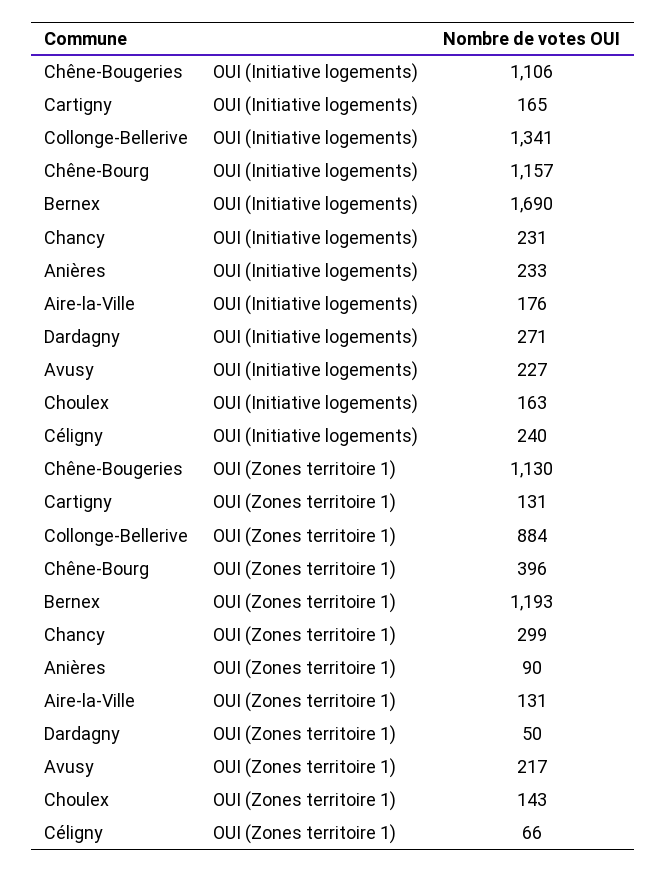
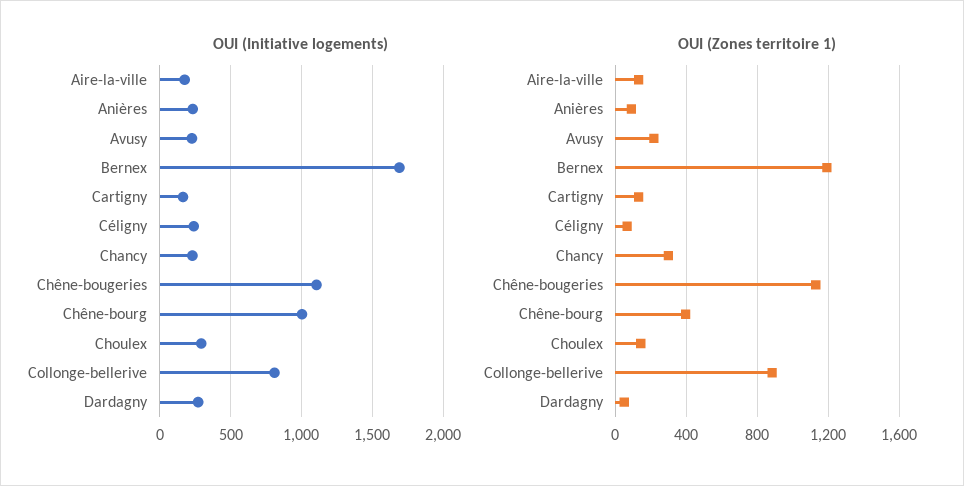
  {
    "OUI (Initiative logements)": {
      "Chêne-Bougeries": 1106,
      "Cartigny": 165,
-     "Collonge-Bellerive": 1341,
+     "Collonge-Bellerive": 800,
-     "Chêne-Bourg": 1157,
+     "Chêne-Bourg": 1000,
      "Bernex": 1690,
      "Chancy": 231,
      "Anières": 233,
      "Aire-la-Ville": 176,
      "Dardagny": 271,
      "Avusy": 227,
-     "Choulex": 163,
+     "Choulex": 300,
      "Céligny": 240
    },
    "OUI (Zones territoire 1)": {
      "Chêne-Bougeries": 1130,
      "Cartigny": 131,
      "Collonge-Bellerive": 884,
      "Chêne-Bourg": 396,
      "Bernex": 1193,
      "Chancy": 299,
      "Anières": 90,
      "Aire-la-Ville": 131,
      "Dardagny": 50,
      "Avusy": 217,
      "Choulex": 143,
      "Céligny": 66
    }
  }

